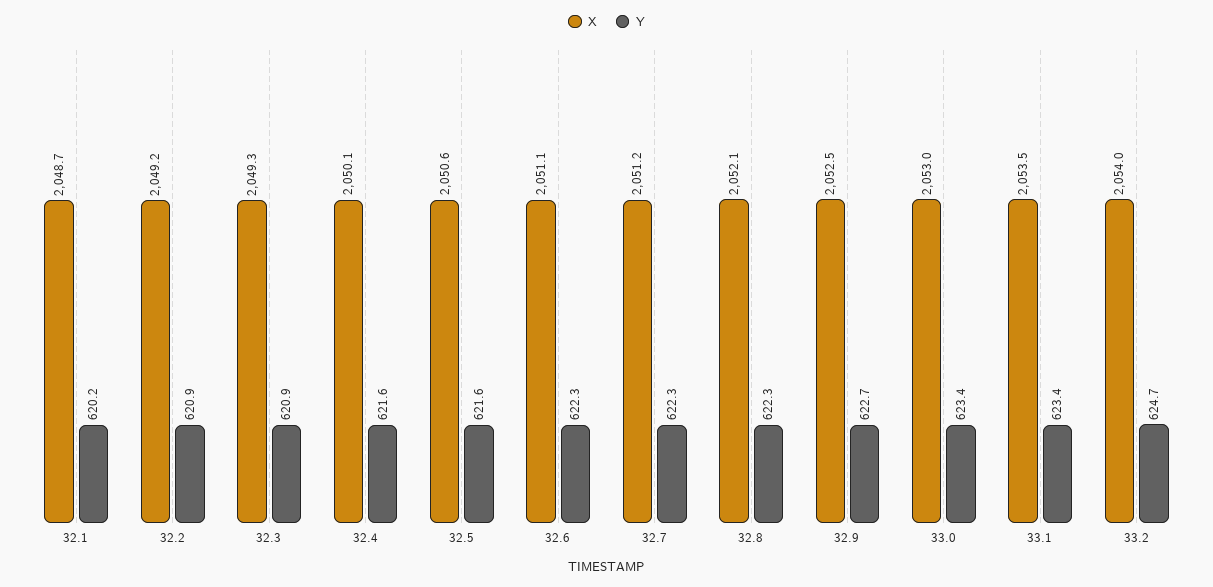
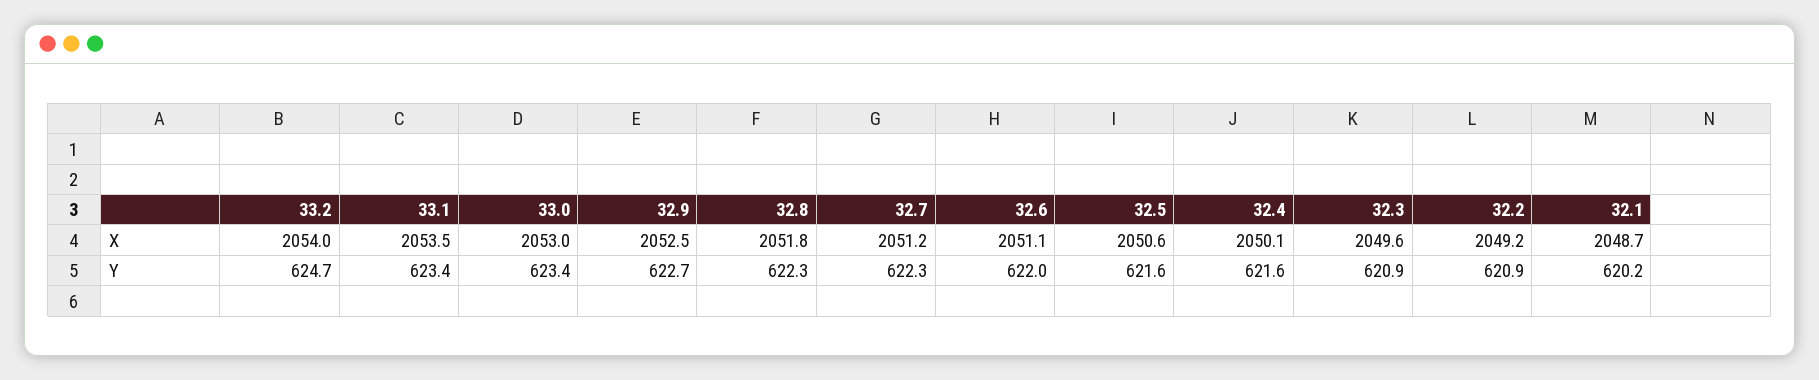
  {
    "X": {
      "32.1": 2048.7,
      "32.2": 2049.2,
-     "32.3": 2049.3,
+     "32.3": 2049.6,
      "32.4": 2050.1,
      "32.5": 2050.6,
      "32.6": 2051.1,
      "32.7": 2051.2,
-     "32.8": 2052.1,
+     "32.8": 2051.8,
      "32.9": 2052.5,
      "33.0": 2053,
      "33.1": 2053.5,
      "33.2": 2054
    },
    "Y": {
      "32.1": 620.2,
      "32.2": 620.9,
      "32.3": 620.9,
      "32.4": 621.6,
      "32.5": 621.6,
-     "32.6": 622.3,
+     "32.6": 622,
      "32.7": 622.3,
      "32.8": 622.3,
      "32.9": 622.7,
      "33.0": 623.4,
      "33.1": 623.4,
      "33.2": 624.7
    }
  }

